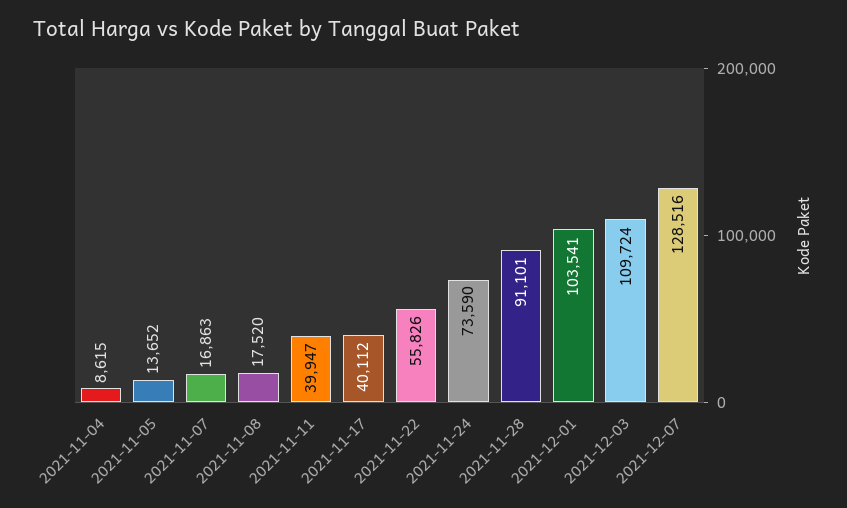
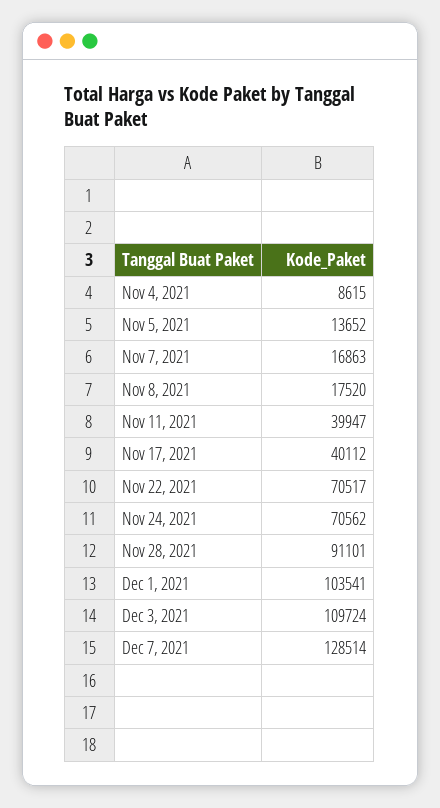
  {
    "2021-11-04": 8615,
    "2021-11-05": 13652,
    "2021-11-07": 16863,
    "2021-11-08": 17520,
    "2021-11-11": 39947,
    "2021-11-17": 40112,
-   "2021-11-22": 55826,
+   "2021-11-22": 70517,
-   "2021-11-24": 73590,
+   "2021-11-24": 70562,
    "2021-11-28": 91101,
    "2021-12-01": 103541,
    "2021-12-03": 109724,
-   "2021-12-07": 128516
+   "2021-12-07": 128514
  }

